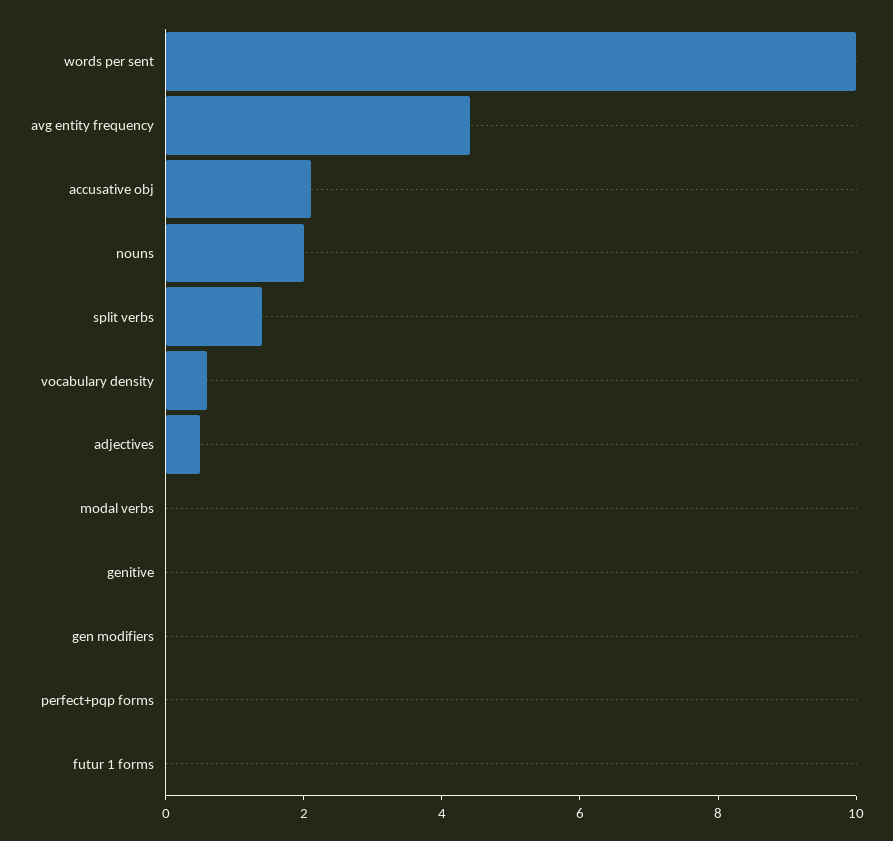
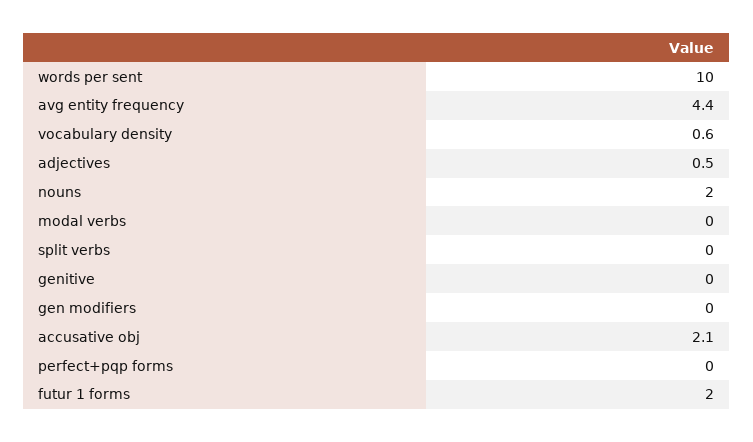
  {
    "words per sent": 10,
    "avg entity frequency": 4.4,
    "accusative obj": 2.1,
    "nouns": 2,
-   "split verbs": 1.5,
+   "split verbs": 0,
    "vocabulary density": 0.6,
    "adjectives": 0.5,
    "modal verbs": 0,
    "genitive": 0,
    "gen modifiers": 0,
    "perfect+pqp forms": 0,
-   "futur 1 forms": 0
+   "futur 1 forms": 2
  }

